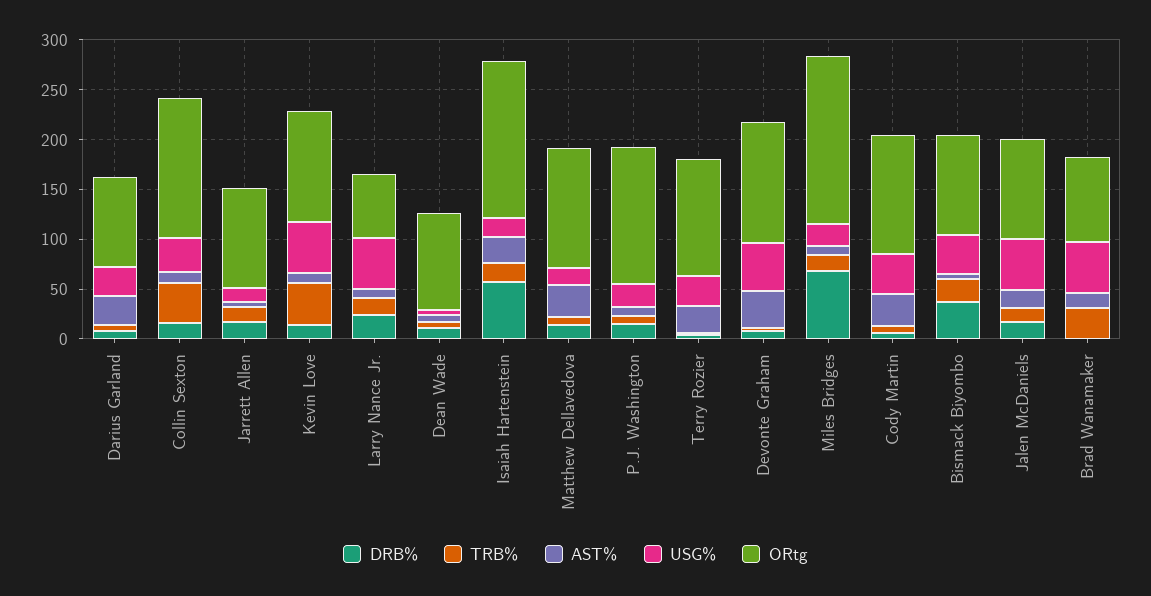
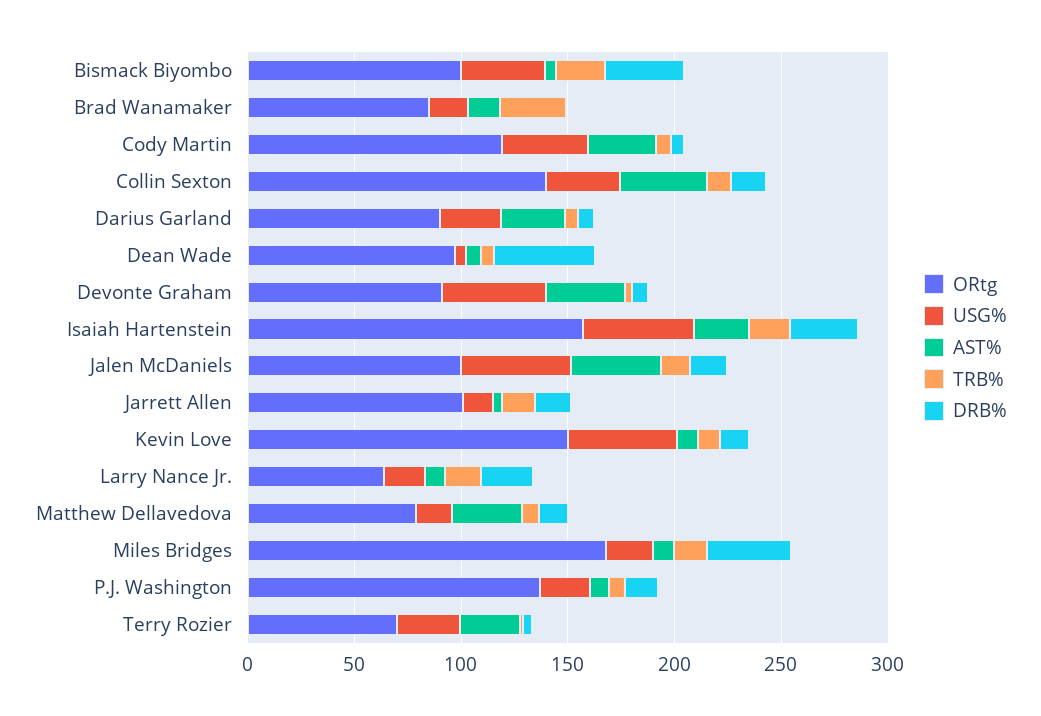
  {
    "DRB%": {
      "Darius Garland": 10,
      "Collin Sexton": 20,
      "Jarrett Allen": 20,
      "Kevin Love": 10,
      "Larry Nance Jr.": 20,
-     "Dean Wade": 10,
+     "Dean Wade": 50,
-     "Isaiah Hartenstein": 60,
+     "Isaiah Hartenstein": 30,
      "Matthew Dellavedova": 10,
      "P.J. Washington": 20,
      "Terry Rozier": 0,
      "Devonte Graham": 10,
-     "Miles Bridges": 70,
+     "Miles Bridges": 40,
      "Cody Martin": 10,
      "Bismack Biyombo": 40,
      "Jalen McDaniels": 20,
      "Brad Wanamaker": 0
    },
    "TRB%": {
      "Darius Garland": 10,
-     "Collin Sexton": 40,
+     "Collin Sexton": 10,
      "Jarrett Allen": 20,
-     "Kevin Love": 40,
+     "Kevin Love": 10,
      "Larry Nance Jr.": 20,
      "Dean Wade": 10,
      "Isaiah Hartenstein": 20,
      "Matthew Dellavedova": 10,
      "P.J. Washington": 10,
      "Terry Rozier": 0,
      "Devonte Graham": 0,
      "Miles Bridges": 20,
      "Cody Martin": 10,
      "Bismack Biyombo": 20,
      "Jalen McDaniels": 10,
      "Brad Wanamaker": 30
    },
    "AST%": {
      "Darius Garland": 30,
-     "Collin Sexton": 10,
+     "Collin Sexton": 40,
      "Jarrett Allen": 0,
      "Kevin Love": 10,
      "Larry Nance Jr.": 10,
      "Dean Wade": 10,
      "Isaiah Hartenstein": 30,
      "Matthew Dellavedova": 30,
      "P.J. Washington": 10,
      "Terry Rozier": 30,
      "Devonte Graham": 40,
      "Miles Bridges": 10,
      "Cody Martin": 30,
      "Bismack Biyombo": 0,
-     "Jalen McDaniels": 20,
+     "Jalen McDaniels": 40,
      "Brad Wanamaker": 20
    },
    "USG%": {
      "Darius Garland": 30,
      "Collin Sexton": 30,
      "Jarrett Allen": 10,
      "Kevin Love": 50,
-     "Larry Nance Jr.": 50,
+     "Larry Nance Jr.": 20,
      "Dean Wade": 10,
-     "Isaiah Hartenstein": 20,
+     "Isaiah Hartenstein": 50,
      "Matthew Dellavedova": 20,
      "P.J. Washington": 20,
      "Terry Rozier": 30,
      "Devonte Graham": 50,
      "Miles Bridges": 20,
      "Cody Martin": 40,
      "Bismack Biyombo": 40,
      "Jalen McDaniels": 50,
-     "Brad Wanamaker": 50
+     "Brad Wanamaker": 20
    },
    "ORtg": {
      "Darius Garland": 90,
      "Collin Sexton": 140,
      "Jarrett Allen": 100,
-     "Kevin Love": 110,
+     "Kevin Love": 150,
      "Larry Nance Jr.": 60,
      "Dean Wade": 100,
      "Isaiah Hartenstein": 160,
-     "Matthew Dellavedova": 120,
+     "Matthew Dellavedova": 80,
      "P.J. Washington": 140,
-     "Terry Rozier": 120,
+     "Terry Rozier": 70,
-     "Devonte Graham": 120,
+     "Devonte Graham": 90,
      "Miles Bridges": 170,
      "Cody Martin": 120,
      "Bismack Biyombo": 100,
      "Jalen McDaniels": 100,
      "Brad Wanamaker": 90
    }
  }

